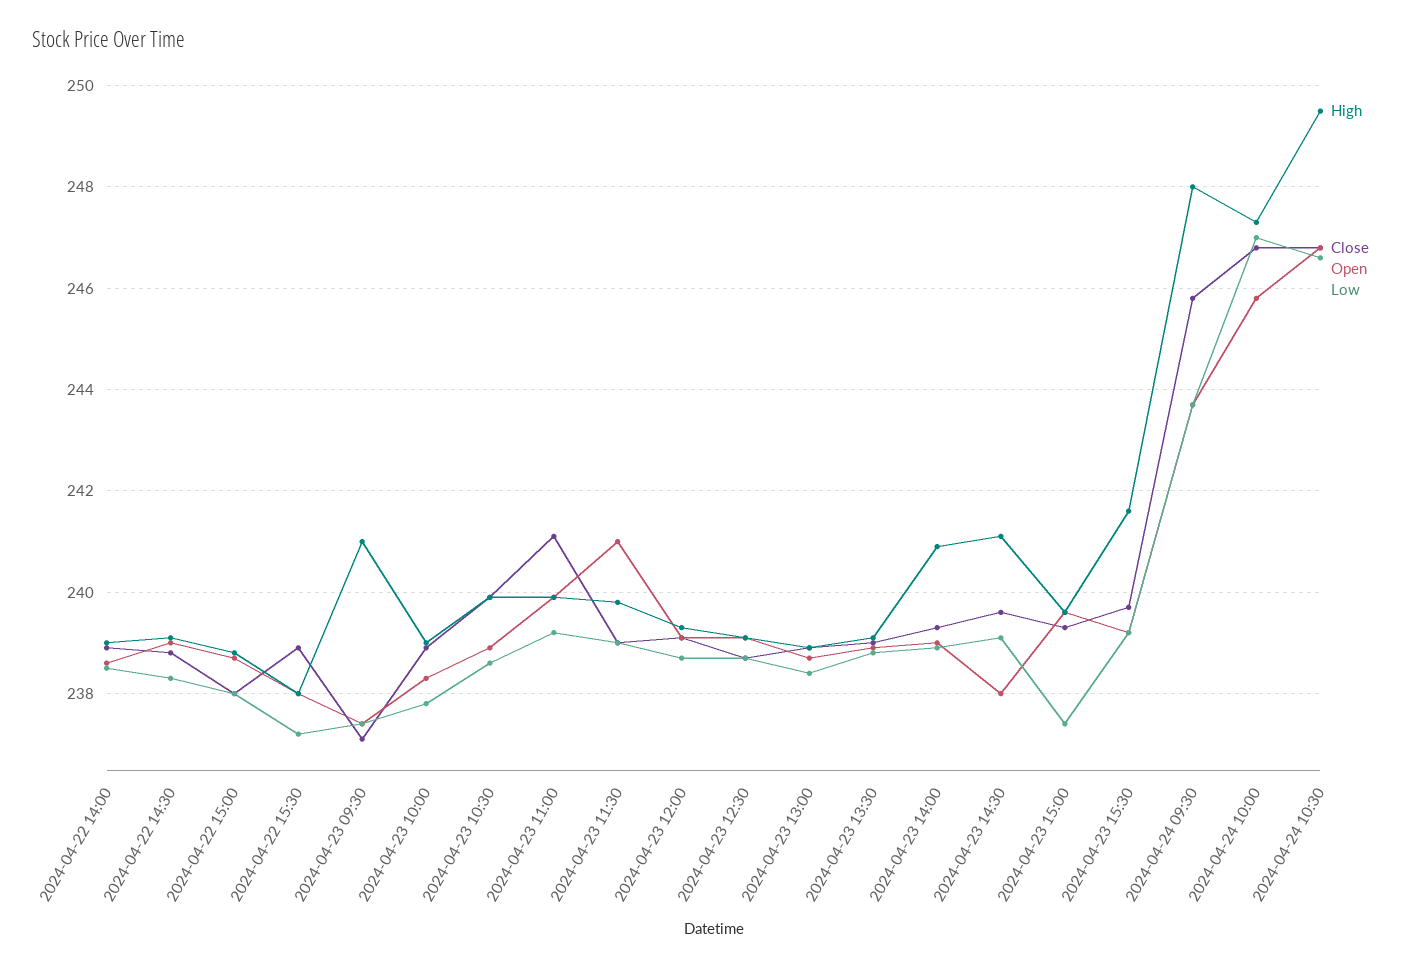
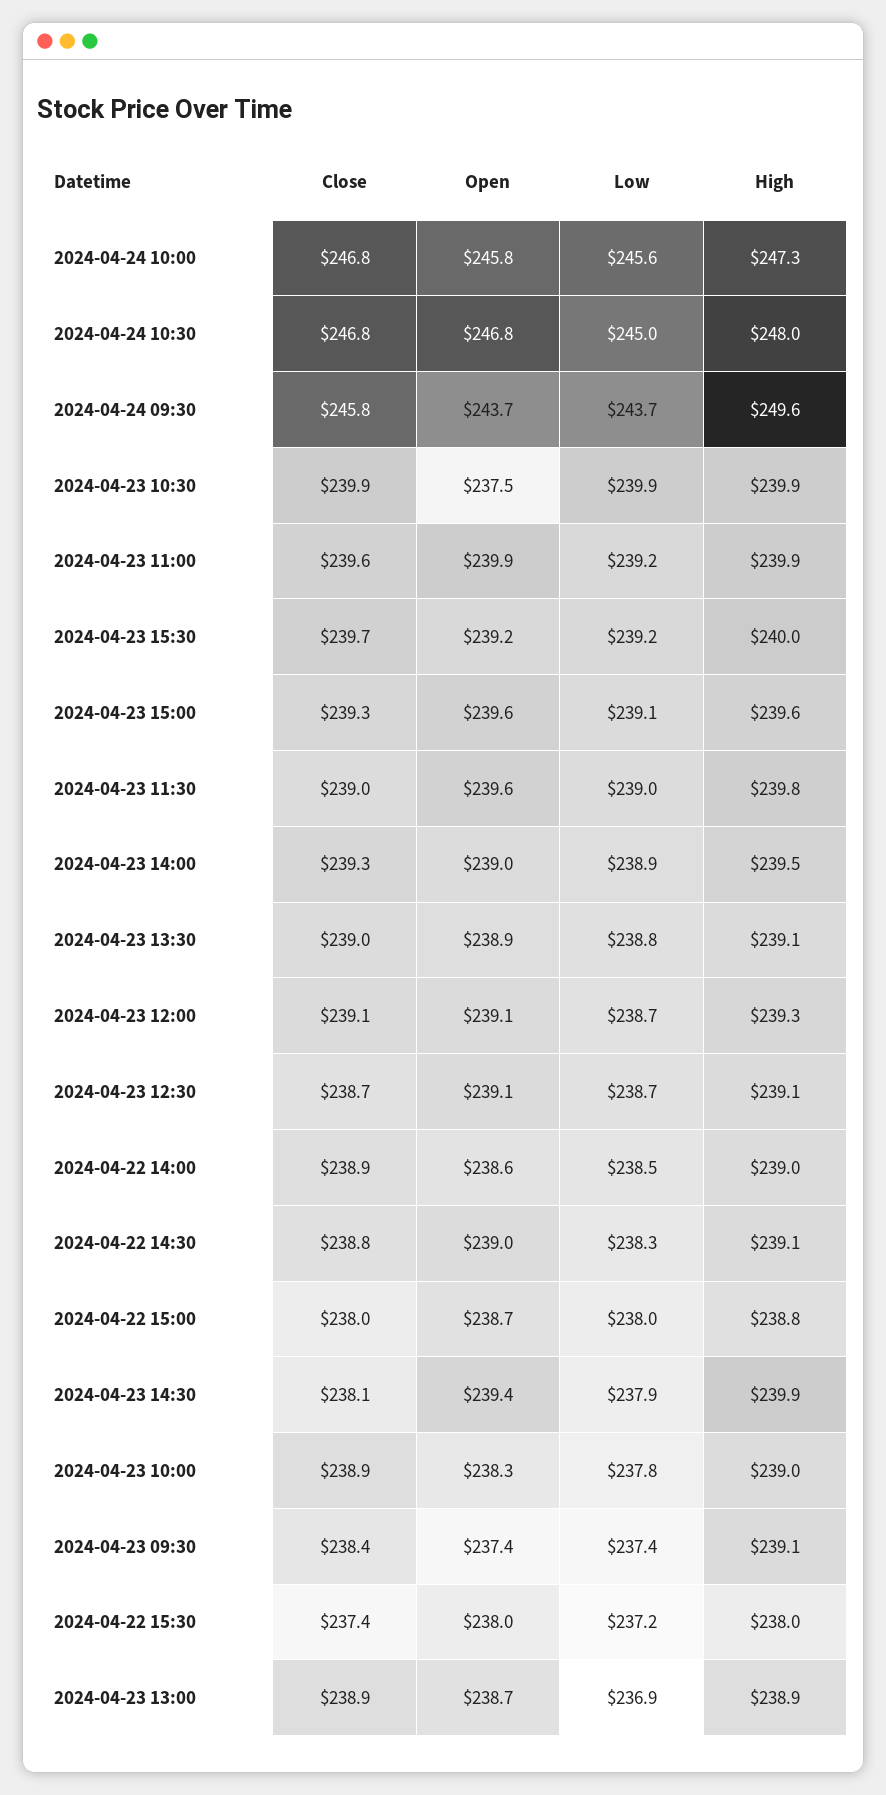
  {
    "High": {
      "2024-04-22 14:00": 239,
      "2024-04-22 14:30": 239.1,
      "2024-04-22 15:00": 238.8,
      "2024-04-22 15:30": 238,
-     "2024-04-23 09:30": 241,
+     "2024-04-23 09:30": 239.1,
      "2024-04-23 10:00": 239,
      "2024-04-23 10:30": 239.9,
      "2024-04-23 11:00": 239.9,
      "2024-04-23 11:30": 239.8,
      "2024-04-23 12:00": 239.3,
      "2024-04-23 12:30": 239.1,
      "2024-04-23 13:00": 238.9,
      "2024-04-23 13:30": 239.1,
-     "2024-04-23 14:00": 241,
+     "2024-04-23 14:00": 239.5,
-     "2024-04-23 14:30": 241,
+     "2024-04-23 14:30": 239.9,
      "2024-04-23 15:00": 239.6,
-     "2024-04-23 15:30": 241.5,
+     "2024-04-23 15:30": 240,
-     "2024-04-24 09:30": 248,
+     "2024-04-24 09:30": 249.6,
      "2024-04-24 10:00": 247.3,
-     "2024-04-24 10:30": 249.5
+     "2024-04-24 10:30": 248
    },
    "Close": {
      "2024-04-22 14:00": 238.9,
      "2024-04-22 14:30": 238.8,
      "2024-04-22 15:00": 238,
-     "2024-04-22 15:30": 239,
+     "2024-04-22 15:30": 237.4,
-     "2024-04-23 09:30": 237,
+     "2024-04-23 09:30": 238.4,
      "2024-04-23 10:00": 238.9,
      "2024-04-23 10:30": 239.9,
-     "2024-04-23 11:00": 241,
+     "2024-04-23 11:00": 239.6,
      "2024-04-23 11:30": 239,
      "2024-04-23 12:00": 239.1,
      "2024-04-23 12:30": 238.7,
      "2024-04-23 13:00": 238.9,
      "2024-04-23 13:30": 239,
      "2024-04-23 14:00": 239.3,
-     "2024-04-23 14:30": 239.5,
+     "2024-04-23 14:30": 238.1,
      "2024-04-23 15:00": 239.3,
      "2024-04-23 15:30": 239.7,
      "2024-04-24 09:30": 245.8,
      "2024-04-24 10:00": 246.8,
      "2024-04-24 10:30": 246.8
    },
    "Open": {
      "2024-04-22 14:00": 238.6,
      "2024-04-22 14:30": 239,
      "2024-04-22 15:00": 238.7,
      "2024-04-22 15:30": 238,
      "2024-04-23 09:30": 237.4,
      "2024-04-23 10:00": 238.3,
-     "2024-04-23 10:30": 239,
+     "2024-04-23 10:30": 237.5,
      "2024-04-23 11:00": 239.9,
-     "2024-04-23 11:30": 241,
+     "2024-04-23 11:30": 239.6,
      "2024-04-23 12:00": 239.1,
      "2024-04-23 12:30": 239.1,
      "2024-04-23 13:00": 238.7,
      "2024-04-23 13:30": 238.9,
      "2024-04-23 14:00": 239,
-     "2024-04-23 14:30": 238,
+     "2024-04-23 14:30": 239.4,
      "2024-04-23 15:00": 239.6,
      "2024-04-23 15:30": 239.2,
      "2024-04-24 09:30": 243.7,
      "2024-04-24 10:00": 245.8,
      "2024-04-24 10:30": 246.8
    },
    "Low": {
      "2024-04-22 14:00": 238.5,
      "2024-04-22 14:30": 238.3,
      "2024-04-22 15:00": 238,
      "2024-04-22 15:30": 237.2,
      "2024-04-23 09:30": 237.4,
      "2024-04-23 10:00": 237.8,
-     "2024-04-23 10:30": 238.5,
+     "2024-04-23 10:30": 239.9,
      "2024-04-23 11:00": 239.2,
      "2024-04-23 11:30": 239,
      "2024-04-23 12:00": 238.7,
      "2024-04-23 12:30": 238.7,
-     "2024-04-23 13:00": 238.5,
+     "2024-04-23 13:00": 236.9,
      "2024-04-23 13:30": 238.8,
      "2024-04-23 14:00": 238.9,
-     "2024-04-23 14:30": 239,
+     "2024-04-23 14:30": 237.9,
-     "2024-04-23 15:00": 237.5,
+     "2024-04-23 15:00": 239.1,
      "2024-04-23 15:30": 239.2,
      "2024-04-24 09:30": 243.7,
-     "2024-04-24 10:00": 247,
+     "2024-04-24 10:00": 245.6,
-     "2024-04-24 10:30": 246.5
+     "2024-04-24 10:30": 245
    }
  }

